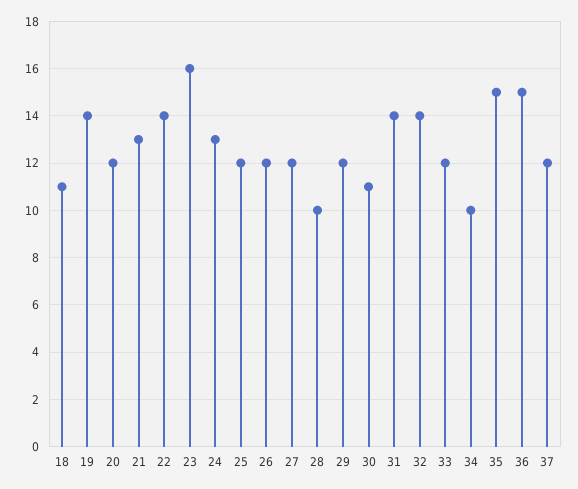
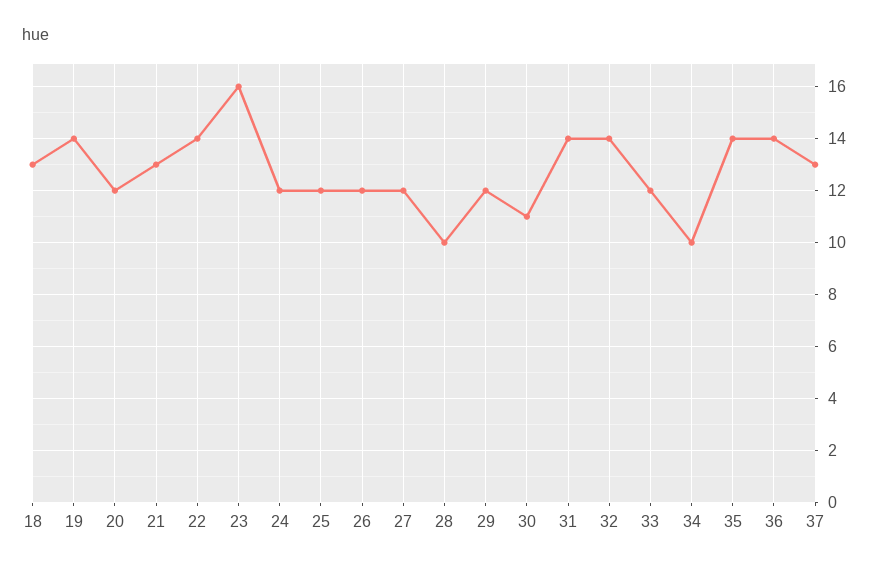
  {
-   "18": 11,
+   "18": 13,
    "19": 14,
    "20": 12,
    "21": 13,
    "22": 14,
    "23": 16,
-   "24": 13,
+   "24": 12,
    "25": 12,
    "26": 12,
    "27": 12,
    "28": 10,
    "29": 12,
    "30": 11,
    "31": 14,
    "32": 14,
    "33": 12,
    "34": 10,
-   "35": 15,
+   "35": 14,
-   "36": 15,
+   "36": 14,
-   "37": 12
+   "37": 13
  }

